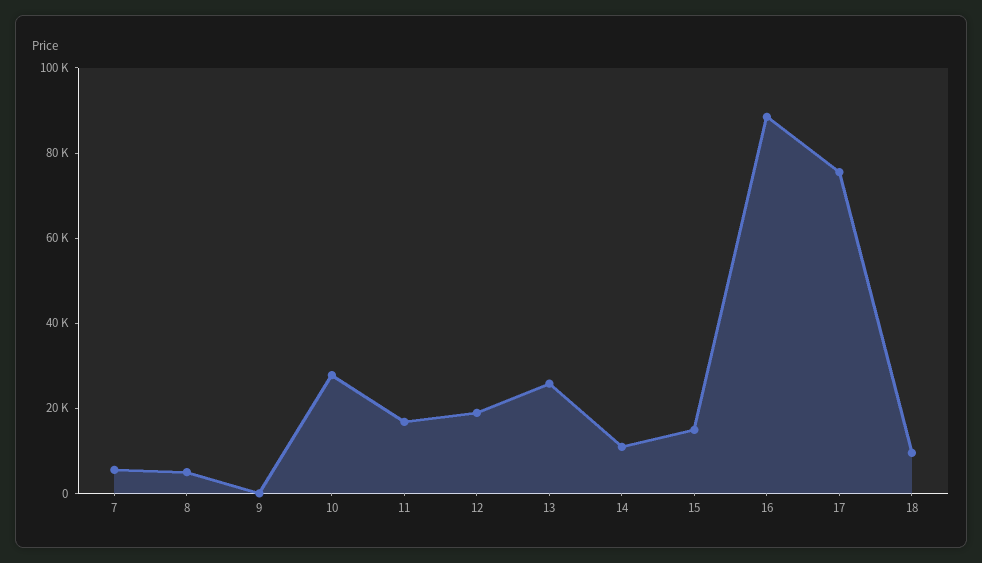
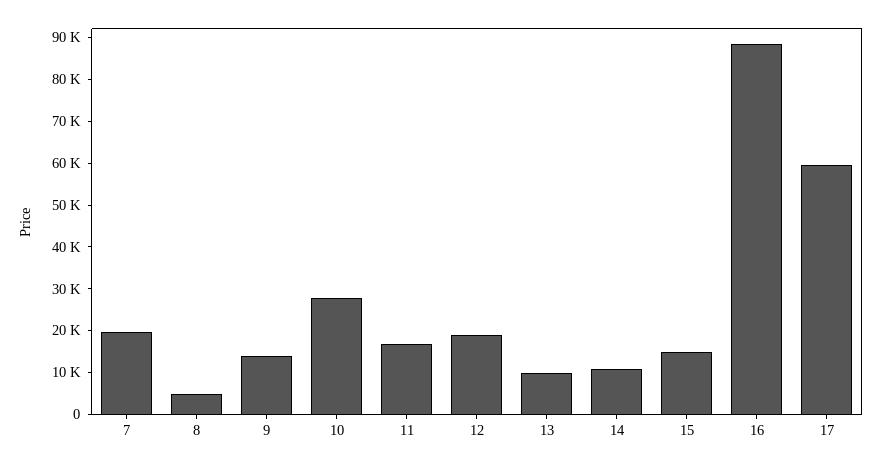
  {
-   "7": 5000,
+   "7": 20000,
    "8": 6000,
-   "9": 0,
+   "9": 14000,
    "10": 28000,
    "11": 16000,
    "12": 18000,
-   "13": 25000,
+   "13": 10000,
    "14": 10000,
    "15": 14000,
    "16": 88000,
-   "17": 75000,
+   "17": 60000
-   "18": 10000
  }

